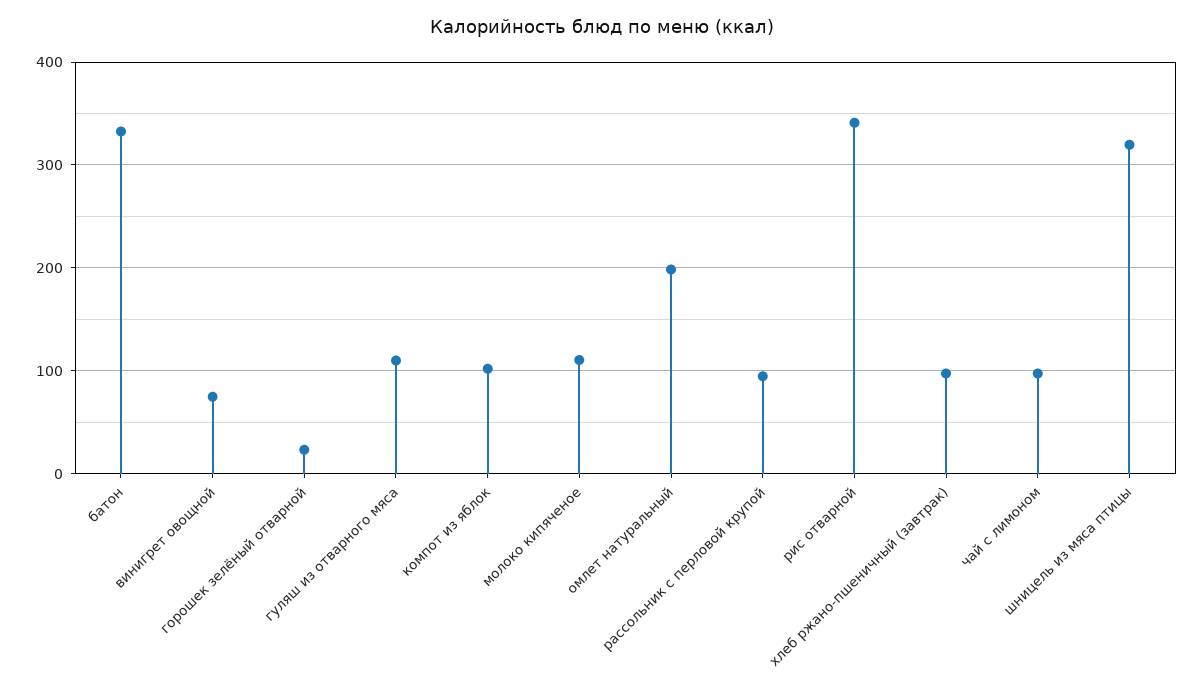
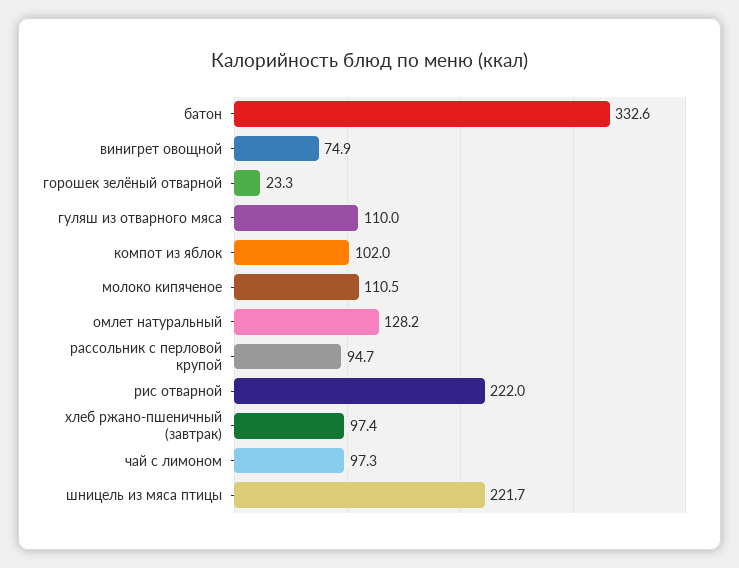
  {
    "батон": 332.6,
    "винигрет овощной": 74.9,
    "горошек зелёный отварной": 23.3,
    "гуляш из отварного мяса": 110,
    "компот из яблок": 102,
    "молоко кипяченое": 110.5,
-   "омлет натуральный": 200,
+   "омлет натуральный": 128.2,
    "рассольник с перловой крупой": 94.7,
-   "рис отварной": 340,
+   "рис отварной": 222,
    "хлеб ржано-пшеничный (завтрак)": 97.4,
    "чай с лимоном": 97.3,
-   "шницель из мяса птицы": 320
+   "шницель из мяса птицы": 221.7
  }

